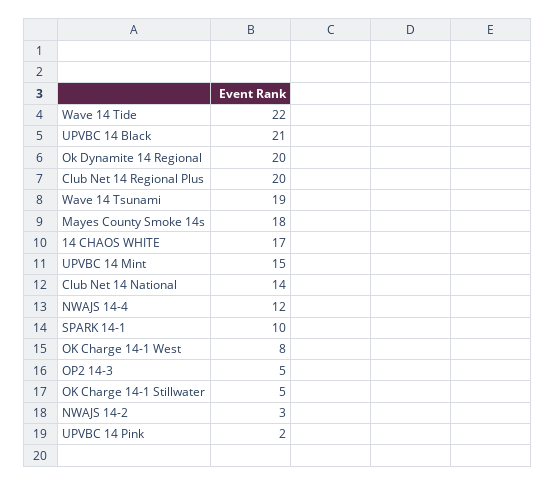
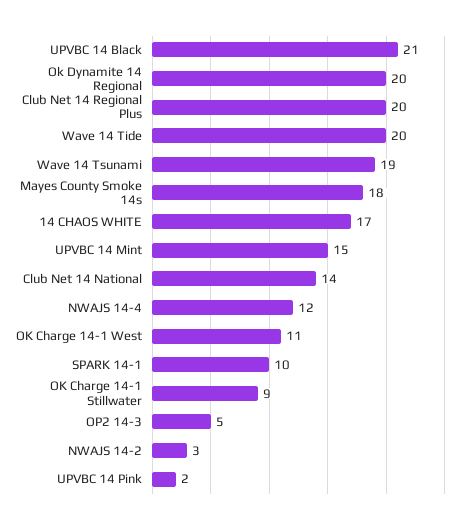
  {
-   "Wave 14 Tide": 22,
+   "Wave 14 Tide": 20,
    "UPVBC 14 Black": 21,
    "Ok Dynamite 14 Regional": 20,
    "Club Net 14 Regional Plus": 20,
    "Wave 14 Tsunami": 19,
    "Mayes County Smoke 14s": 18,
    "14 CHAOS WHITE": 17,
    "UPVBC 14 Mint": 15,
    "Club Net 14 National": 14,
    "NWAJS 14-4": 12,
    "SPARK 14-1": 10,
-   "OK Charge 14-1 West": 8,
+   "OK Charge 14-1 West": 11,
    "OP2 14-3": 5,
-   "OK Charge 14-1 Stillwater": 5,
+   "OK Charge 14-1 Stillwater": 9,
    "NWAJS 14-2": 3,
    "UPVBC 14 Pink": 2
  }

